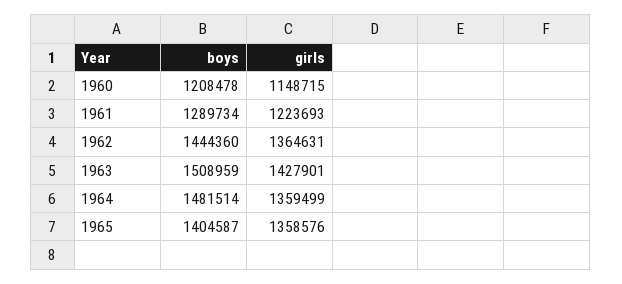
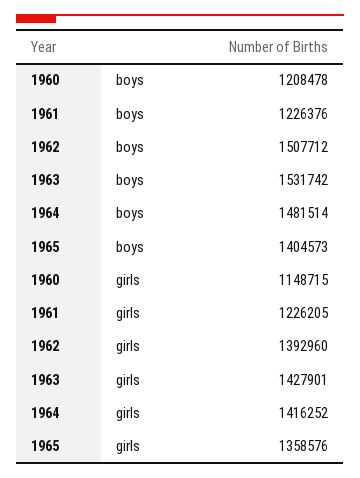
  {
    "boys": {
      "1960": 1208478,
-     "1961": 1289734,
+     "1961": 1226376,
-     "1962": 1444360,
+     "1962": 1507712,
-     "1963": 1508959,
+     "1963": 1531742,
      "1964": 1481514,
-     "1965": 1404587
+     "1965": 1404573
    },
    "girls": {
      "1960": 1148715,
-     "1961": 1223693,
+     "1961": 1226205,
-     "1962": 1364631,
+     "1962": 1392960,
      "1963": 1427901,
-     "1964": 1359499,
+     "1964": 1416252,
      "1965": 1358576
    }
  }

